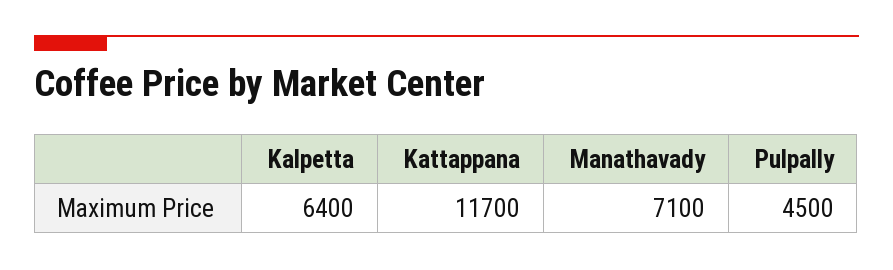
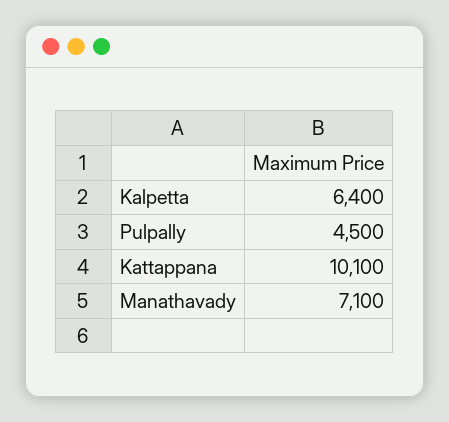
  {
    "Kalpetta": 6400,
-   "Kattappana": 11700,
+   "Kattappana": 10100,
    "Manathavady": 7100,
    "Pulpally": 4500
  }

